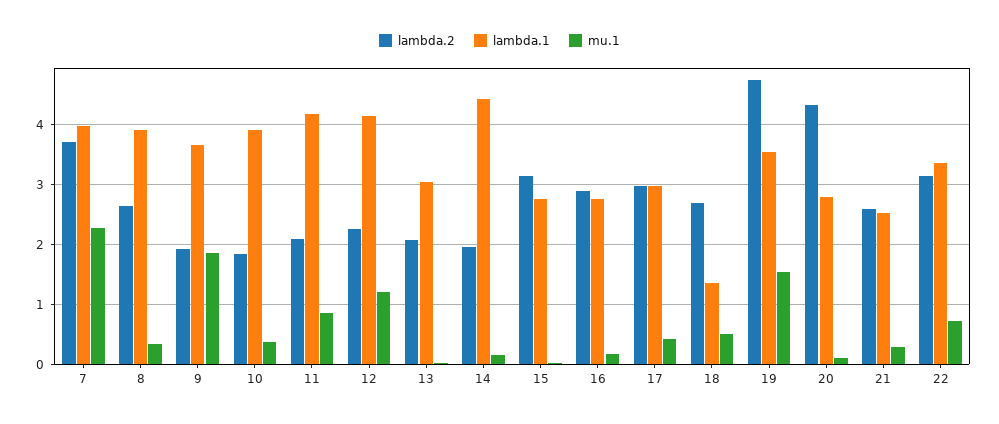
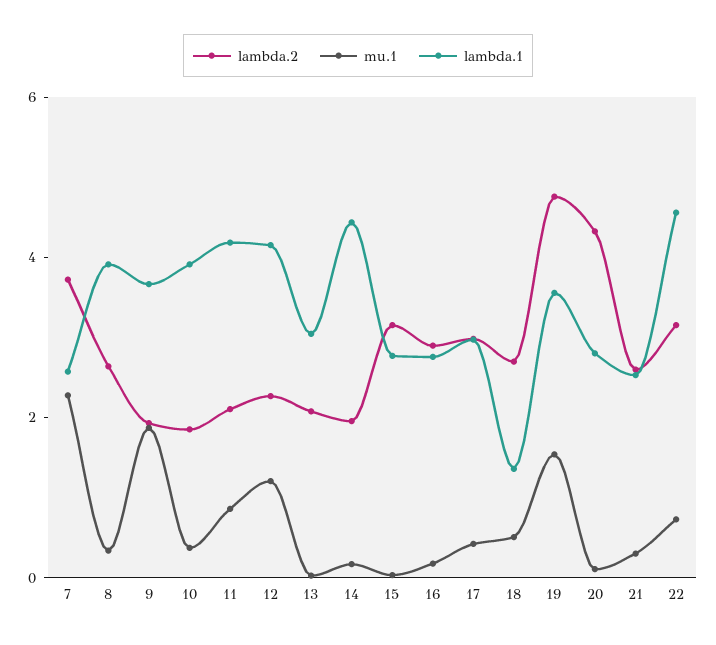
  {
    "lambda.2": {
      "7": 3.8,
      "8": 2.6,
      "9": 2,
      "10": 1.8,
      "11": 2.2,
      "12": 2.2,
      "13": 2,
      "14": 2,
      "15": 3.2,
      "16": 2.8,
      "17": 3,
      "18": 2.6,
      "19": 4.8,
      "20": 4.4,
      "21": 2.6,
      "22": 3.2
    },
    "lambda.1": {
-     "7": 4,
+     "7": 2.5,
      "8": 4,
      "9": 3.6,
      "10": 4,
      "11": 4.2,
      "12": 4.2,
      "13": 3,
      "14": 4.4,
      "15": 2.8,
      "16": 2.8,
      "17": 3,
      "18": 1.4,
      "19": 3.6,
      "20": 2.8,
      "21": 2.6,
-     "22": 3.4
+     "22": 4.5
    },
    "mu.1": {
      "7": 2.2,
      "8": 0.4,
      "9": 1.8,
      "10": 0.4,
      "11": 0.8,
      "12": 1.2,
      "13": 0,
      "14": 0.2,
      "15": 0,
      "16": 0.2,
      "17": 0.4,
      "18": 0.6,
      "19": 1.6,
      "20": 0.2,
      "21": 0.4,
      "22": 0.8
    }
  }

